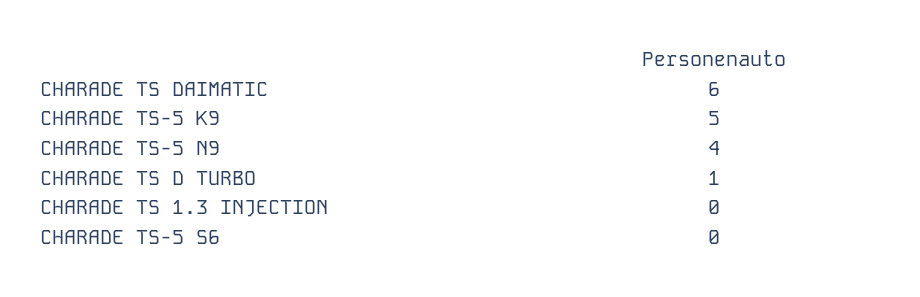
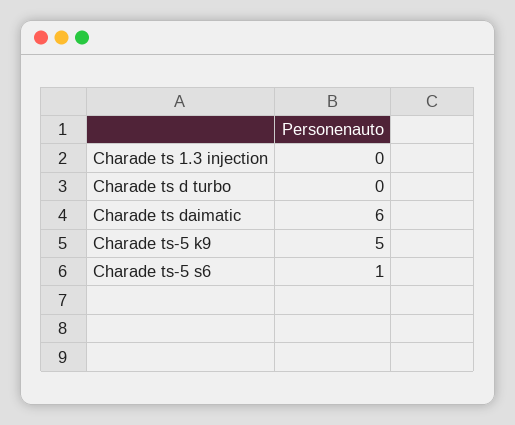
  {
    "CHARADE TS DAIMATIC": 6,
    "CHARADE TS-5 K9": 5,
-   "CHARADE TS-5 N9": 4,
-   "CHARADE TS D TURBO": 1,
+   "CHARADE TS D TURBO": 0,
    "CHARADE TS 1.3 INJECTION": 0,
-   "CHARADE TS-5 S6": 0
+   "CHARADE TS-5 S6": 1
  }

